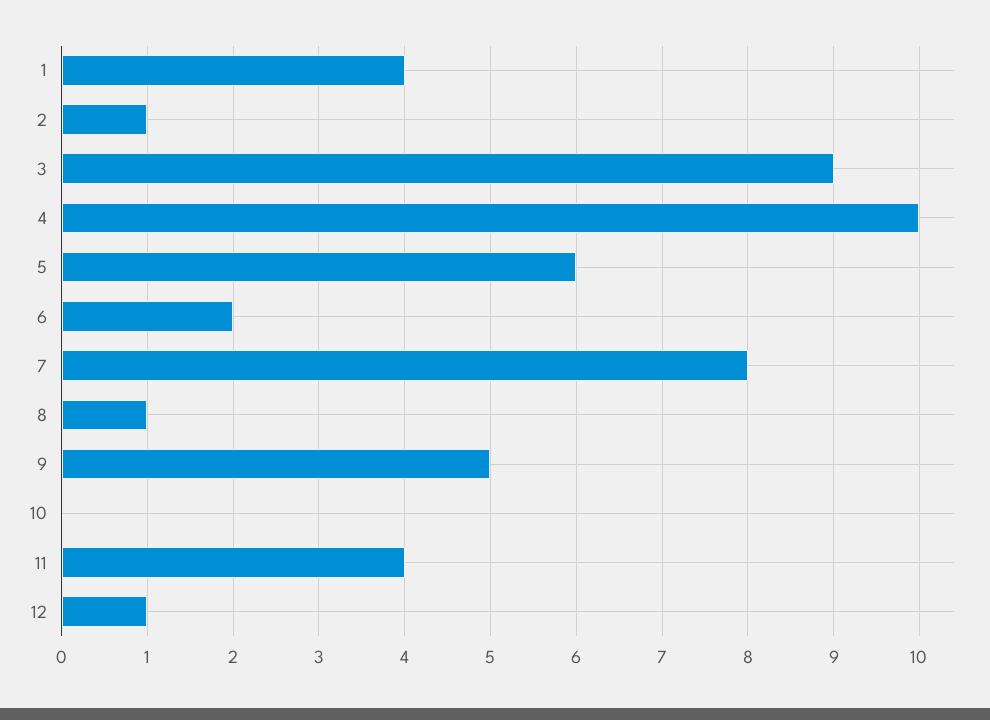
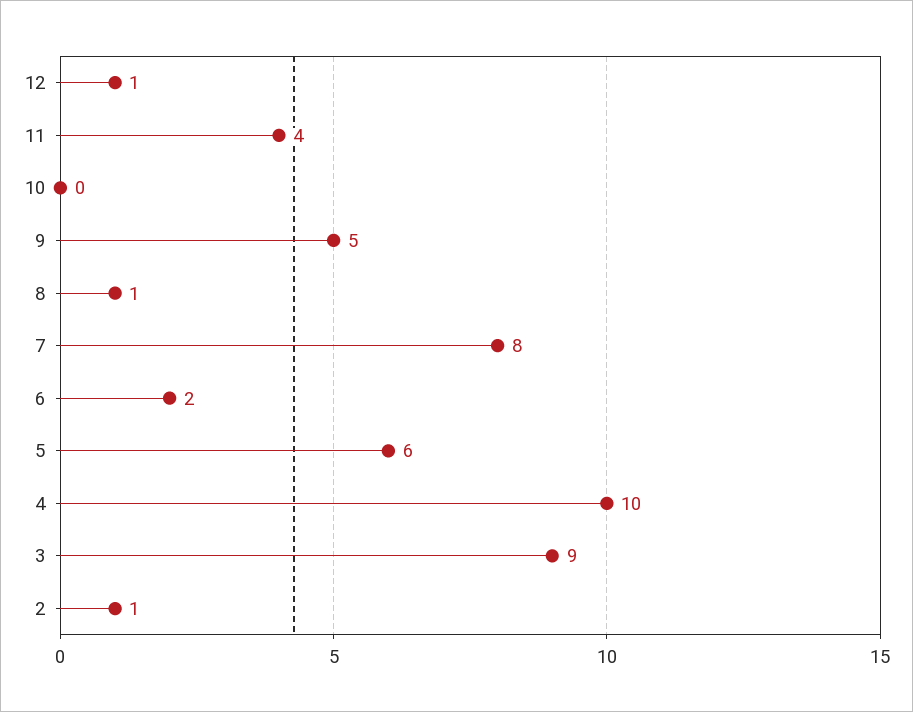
  {
-   "1": 4,
    "2": 1,
    "3": 9,
    "4": 10,
    "5": 6,
    "6": 2,
    "7": 8,
    "8": 1,
    "9": 5,
    "10": 0,
    "11": 4,
    "12": 1
  }

